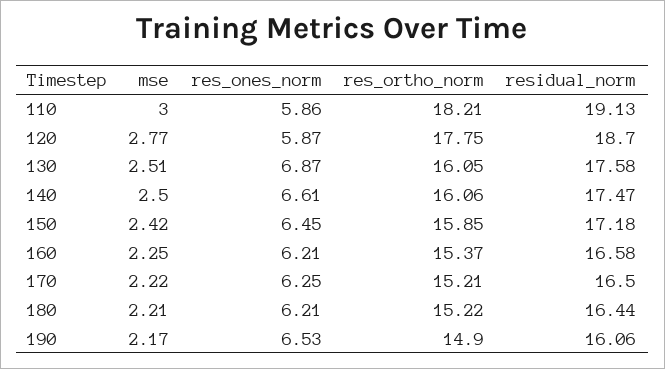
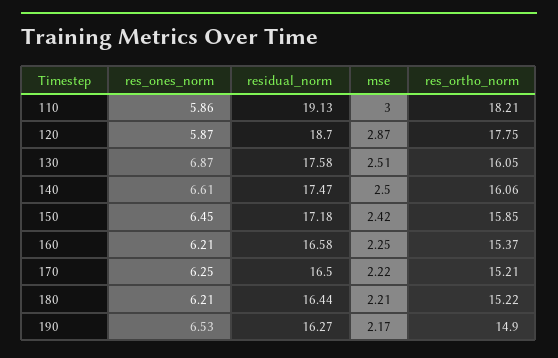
  {
    "mse": {
      "110": 3,
-     "120": 2.77,
+     "120": 2.87,
      "130": 2.51,
      "140": 2.5,
      "150": 2.42,
      "160": 2.25,
      "170": 2.22,
      "180": 2.21,
      "190": 2.17
    },
    "res_ones_norm": {
      "110": 5.86,
      "120": 5.87,
      "130": 6.87,
      "140": 6.61,
      "150": 6.45,
      "160": 6.21,
      "170": 6.25,
      "180": 6.21,
      "190": 6.53
    },
    "res_ortho_norm": {
      "110": 18.21,
      "120": 17.75,
      "130": 16.05,
      "140": 16.06,
      "150": 15.85,
      "160": 15.37,
      "170": 15.21,
      "180": 15.22,
      "190": 14.9
    },
    "residual_norm": {
      "110": 19.13,
      "120": 18.7,
      "130": 17.58,
      "140": 17.47,
      "150": 17.18,
      "160": 16.58,
      "170": 16.5,
      "180": 16.44,
-     "190": 16.06
+     "190": 16.27
    }
  }

